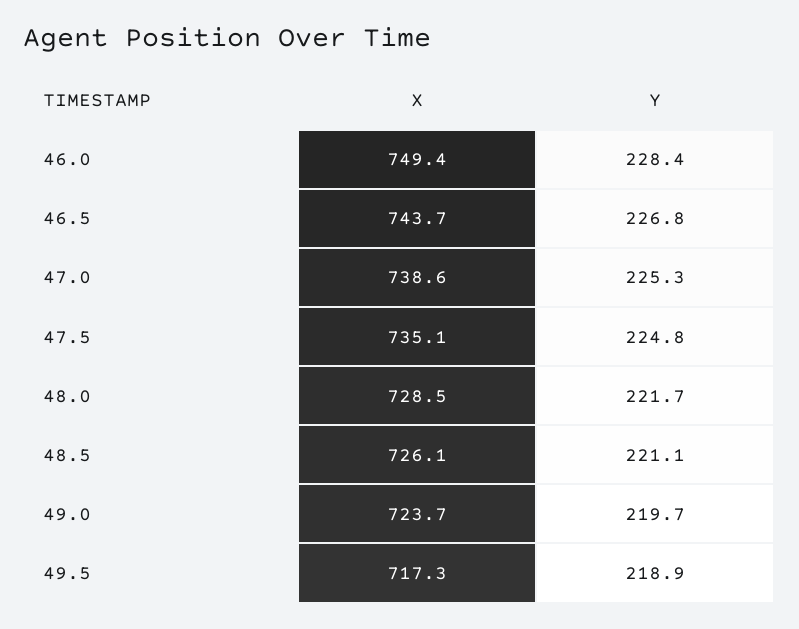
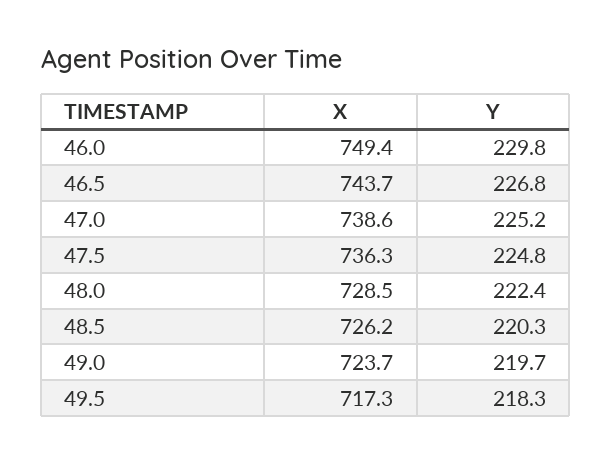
  {
    "X": {
      "46.0": 749.4,
      "46.5": 743.7,
      "47.0": 738.6,
-     "47.5": 735.1,
+     "47.5": 736.3,
      "48.0": 728.5,
-     "48.5": 726.1,
+     "48.5": 726.2,
      "49.0": 723.7,
      "49.5": 717.3
    },
    "Y": {
-     "46.0": 228.4,
+     "46.0": 229.8,
      "46.5": 226.8,
-     "47.0": 225.3,
+     "47.0": 225.2,
      "47.5": 224.8,
-     "48.0": 221.7,
+     "48.0": 222.4,
-     "48.5": 221.1,
+     "48.5": 220.3,
      "49.0": 219.7,
-     "49.5": 218.9
+     "49.5": 218.3
    }
  }

